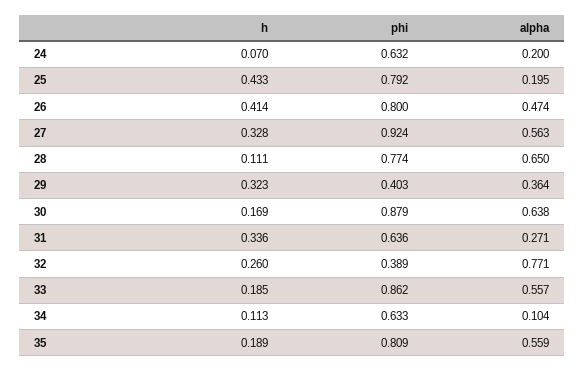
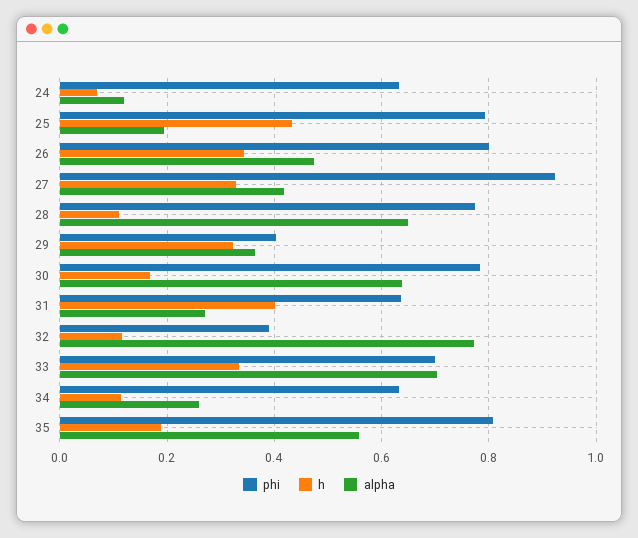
  {
    "h": {
      "24": 0.07,
      "25": 0.433,
-     "26": 0.414,
+     "26": 0.34,
      "27": 0.328,
      "28": 0.111,
      "29": 0.323,
      "30": 0.169,
-     "31": 0.336,
+     "31": 0.4,
-     "32": 0.26,
+     "32": 0.12,
-     "33": 0.185,
+     "33": 0.34,
      "34": 0.113,
      "35": 0.189
    },
    "phi": {
      "24": 0.632,
      "25": 0.792,
      "26": 0.8,
      "27": 0.924,
      "28": 0.774,
      "29": 0.403,
-     "30": 0.879,
+     "30": 0.78,
      "31": 0.636,
      "32": 0.389,
-     "33": 0.862,
+     "33": 0.7,
      "34": 0.633,
      "35": 0.809
    },
    "alpha": {
-     "24": 0.2,
+     "24": 0.12,
      "25": 0.195,
      "26": 0.474,
-     "27": 0.563,
+     "27": 0.42,
      "28": 0.65,
      "29": 0.364,
      "30": 0.638,
      "31": 0.271,
      "32": 0.771,
-     "33": 0.557,
+     "33": 0.7,
-     "34": 0.104,
+     "34": 0.26,
      "35": 0.559
    }
  }

